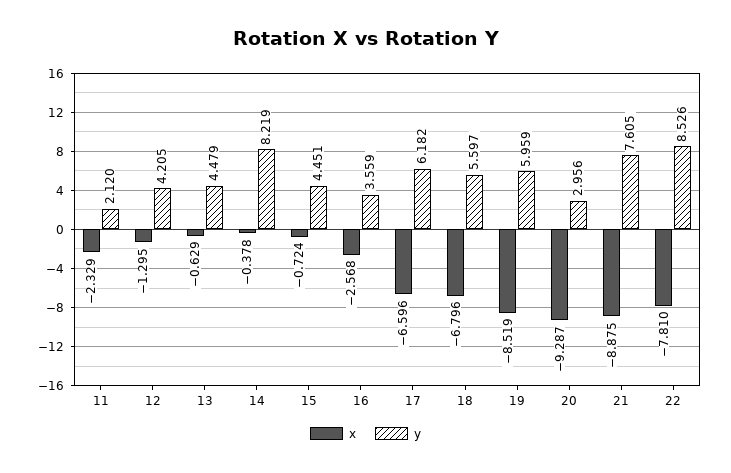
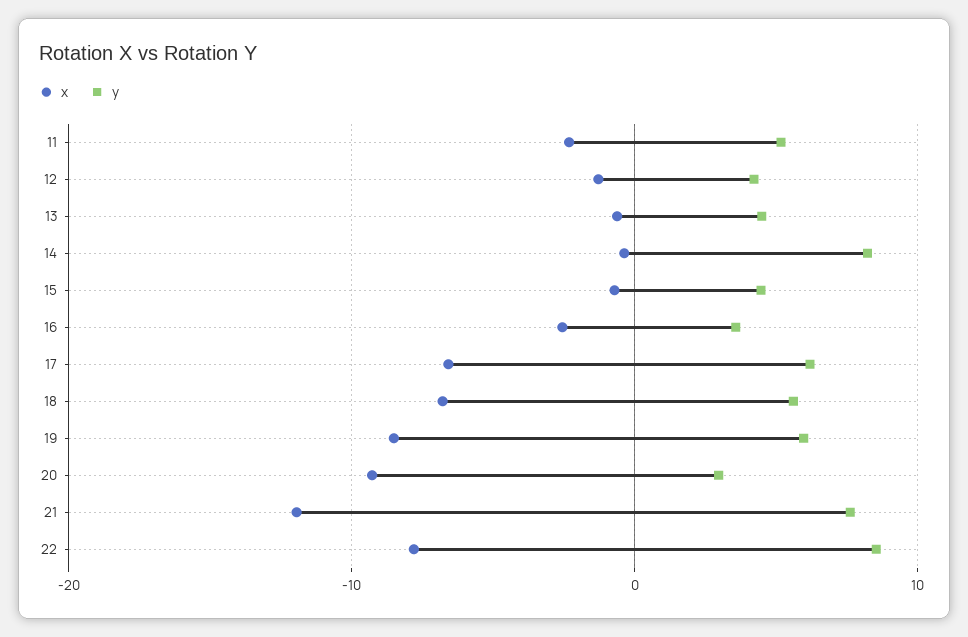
  {
    "x": {
      "11": -2.329,
      "12": -1.295,
      "13": -0.629,
      "14": -0.378,
      "15": -0.724,
      "16": -2.568,
      "17": -6.596,
      "18": -6.796,
      "19": -8.519,
      "20": -9.287,
-     "21": -8.875,
+     "21": -12,
      "22": -7.81
    },
    "y": {
-     "11": 2.12,
+     "11": 5,
      "12": 4.205,
      "13": 4.479,
      "14": 8.219,
      "15": 4.451,
      "16": 3.559,
      "17": 6.182,
      "18": 5.597,
      "19": 5.959,
      "20": 2.956,
      "21": 7.605,
      "22": 8.526
    }
  }

